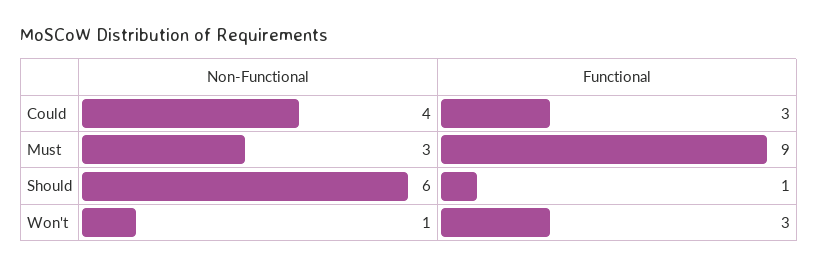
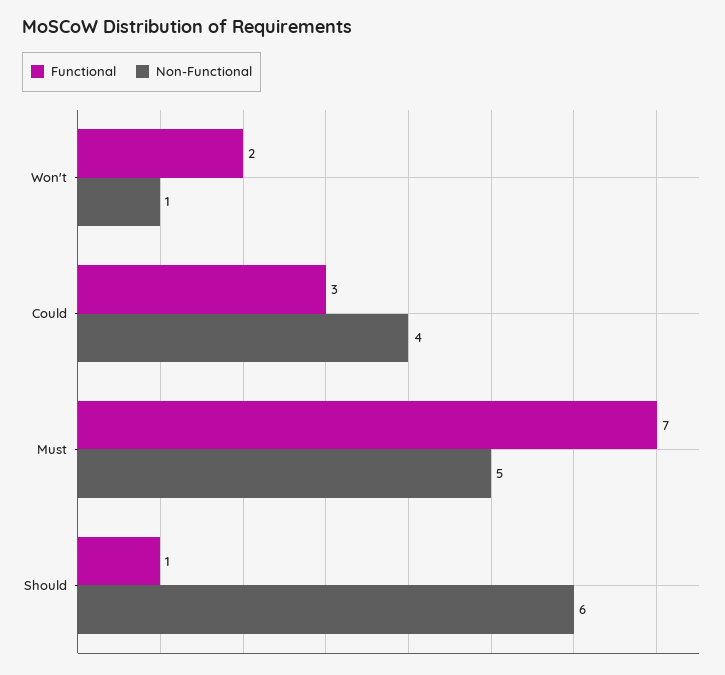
  {
    "Non-Functional": {
      "Could": 4,
-     "Must": 3,
+     "Must": 5,
      "Should": 6,
      "Won't": 1
    },
    "Functional": {
      "Could": 3,
-     "Must": 9,
+     "Must": 7,
      "Should": 1,
-     "Won't": 3
+     "Won't": 2
    }
  }

